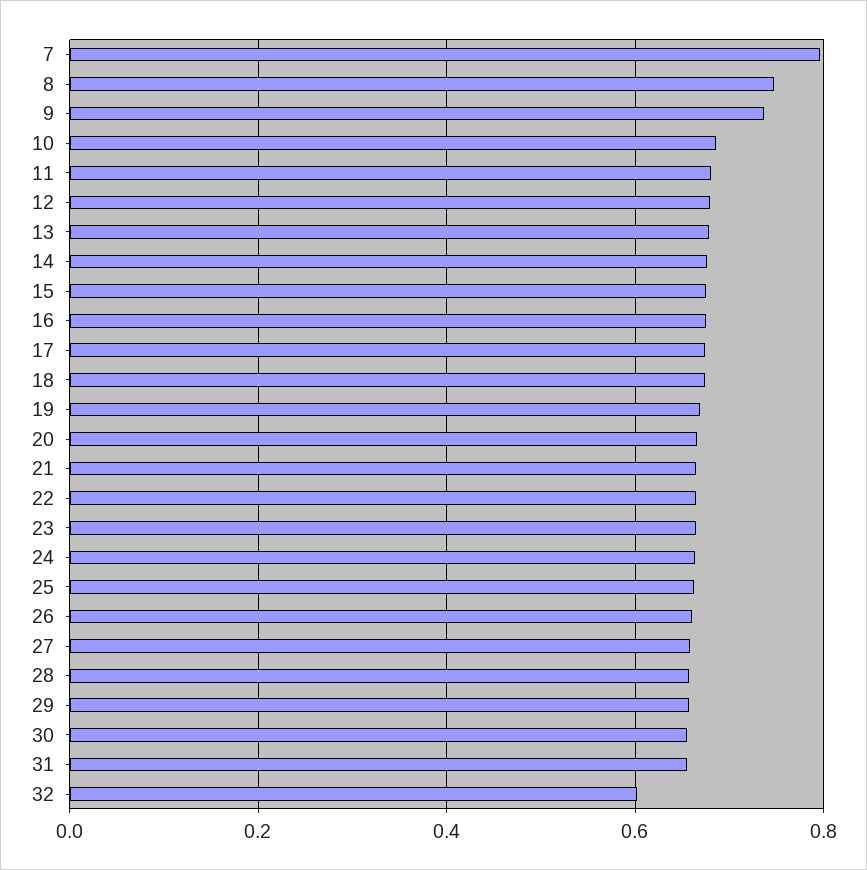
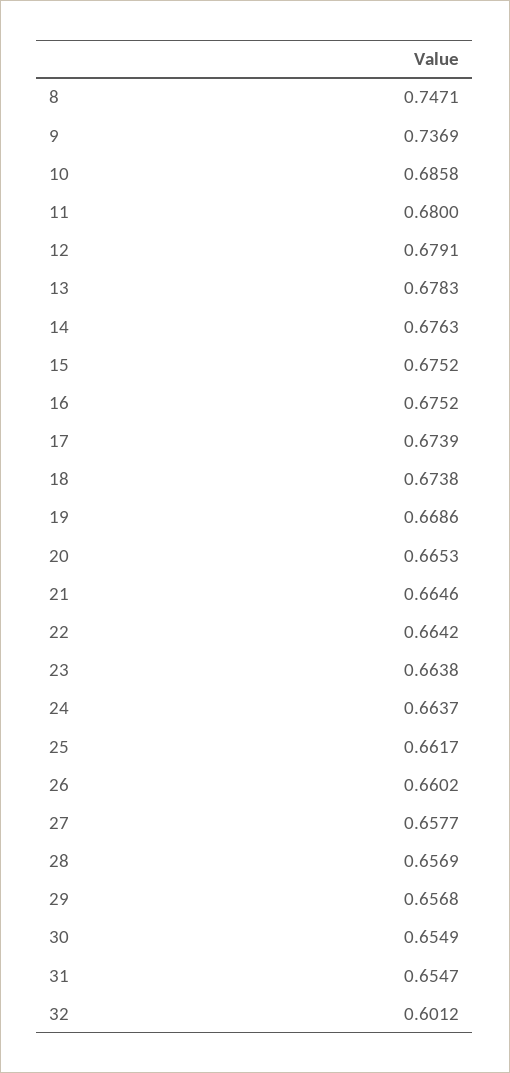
  {
-   "7": 0.8,
    "8": 0.7471,
    "9": 0.7369,
    "10": 0.6858,
    "11": 0.68,
    "12": 0.6791,
    "13": 0.6783,
    "14": 0.6763,
    "15": 0.6752,
    "16": 0.6752,
    "17": 0.6739,
    "18": 0.6738,
    "19": 0.6686,
    "20": 0.6653,
    "21": 0.6646,
    "22": 0.6642,
    "23": 0.6638,
    "24": 0.6637,
    "25": 0.6617,
    "26": 0.6602,
    "27": 0.6577,
    "28": 0.6569,
    "29": 0.6568,
    "30": 0.6549,
    "31": 0.6547,
    "32": 0.6012
  }

